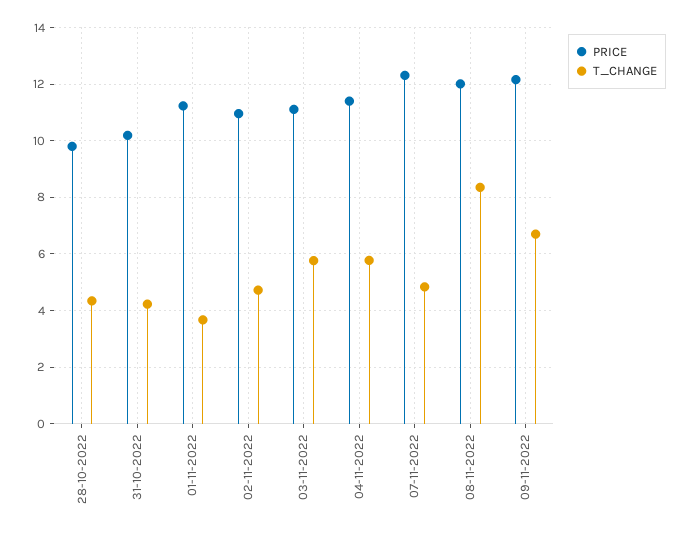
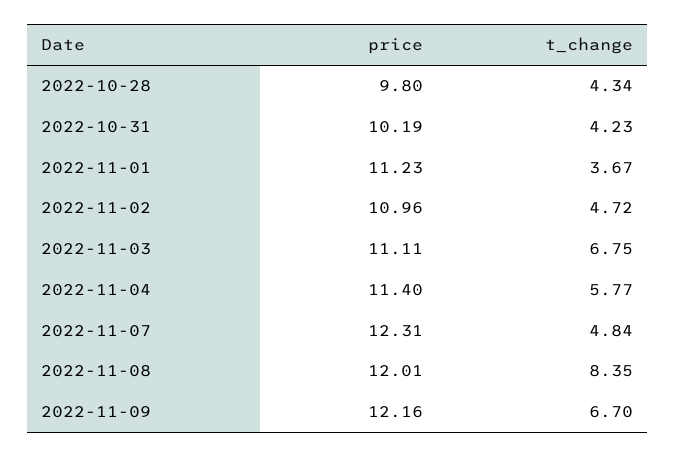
  {
    "PRICE": {
      "28-10-2022": 9.8,
      "31-10-2022": 10.19,
      "01-11-2022": 11.23,
      "02-11-2022": 10.96,
      "03-11-2022": 11.11,
      "04-11-2022": 11.4,
      "07-11-2022": 12.31,
      "08-11-2022": 12.01,
      "09-11-2022": 12.16
    },
    "T_CHANGE": {
      "28-10-2022": 4.34,
      "31-10-2022": 4.23,
      "01-11-2022": 3.67,
      "02-11-2022": 4.72,
-     "03-11-2022": 5.75,
+     "03-11-2022": 6.75,
      "04-11-2022": 5.77,
      "07-11-2022": 4.84,
      "08-11-2022": 8.35,
      "09-11-2022": 6.7
    }
  }

